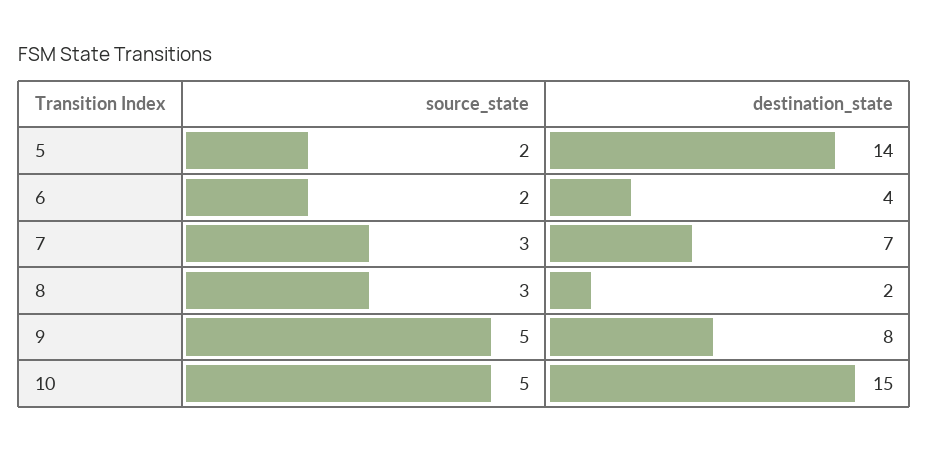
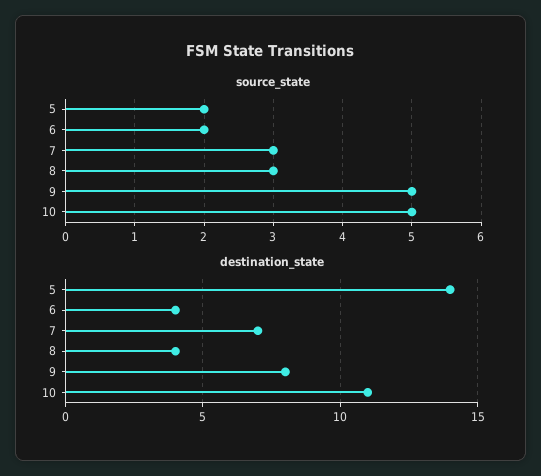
  {
    "source_state": {
      "5": 2,
      "6": 2,
      "7": 3,
      "8": 3,
      "9": 5,
      "10": 5
    },
    "destination_state": {
      "5": 14,
      "6": 4,
      "7": 7,
-     "8": 2,
+     "8": 4,
      "9": 8,
-     "10": 15
+     "10": 11
    }
  }

